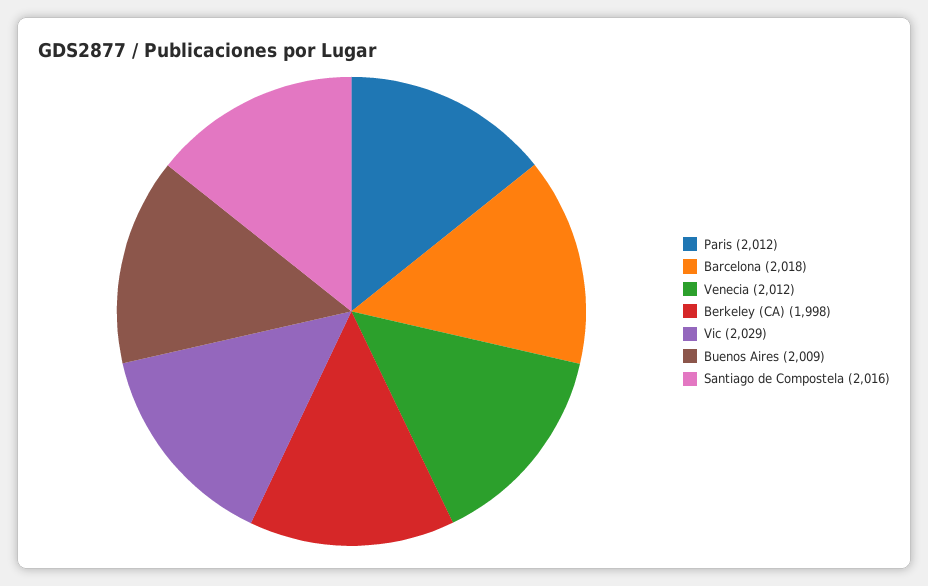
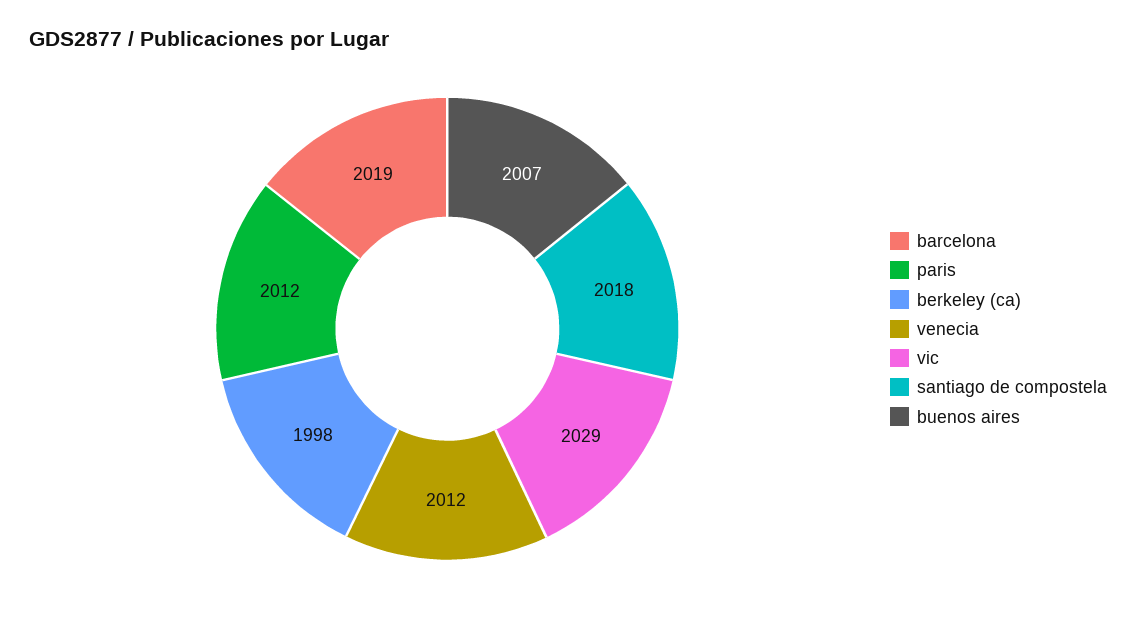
  {
    "Paris": 2012,
-   "Barcelona": 2018,
+   "Barcelona": 2019,
    "Venecia": 2012,
    "Berkeley (CA)": 1998,
    "Vic": 2029,
-   "Buenos Aires": 2009,
+   "Buenos Aires": 2007,
-   "Santiago de Compostela": 2016
+   "Santiago de Compostela": 2018
  }

